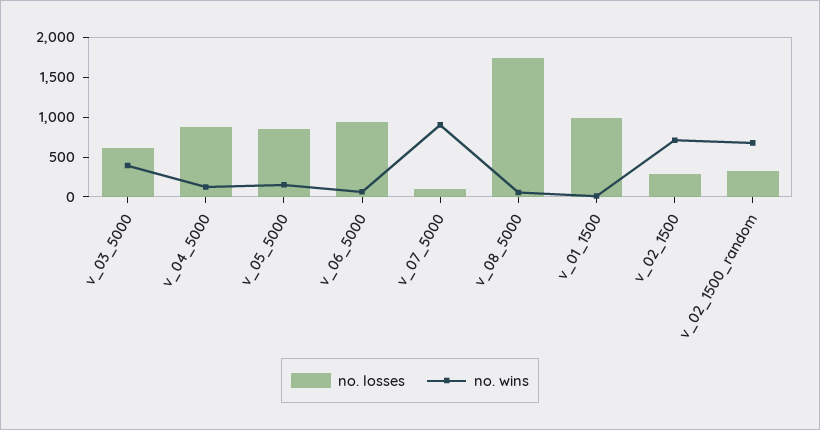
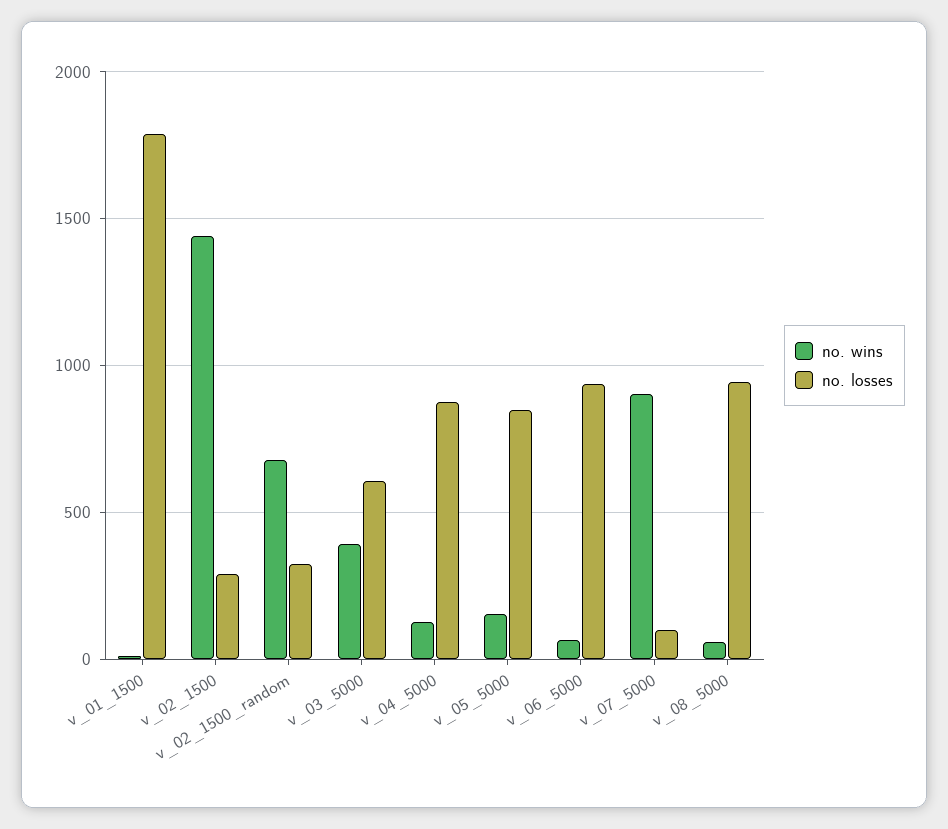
  {
    "no. losses": {
      "v_03_5000": 600,
      "v_04_5000": 900,
      "v_05_5000": 850,
      "v_06_5000": 950,
      "v_07_5000": 100,
-     "v_08_5000": 1750,
+     "v_08_5000": 950,
-     "v_01_1500": 1000,
+     "v_01_1500": 1800,
      "v_02_1500": 300,
      "v_02_1500_random": 300
    },
    "no. wins": {
      "v_03_5000": 400,
      "v_04_5000": 150,
      "v_05_5000": 150,
      "v_06_5000": 50,
      "v_07_5000": 900,
      "v_08_5000": 50,
      "v_01_1500": 0,
-     "v_02_1500": 750,
+     "v_02_1500": 1450,
      "v_02_1500_random": 700
    }
  }

